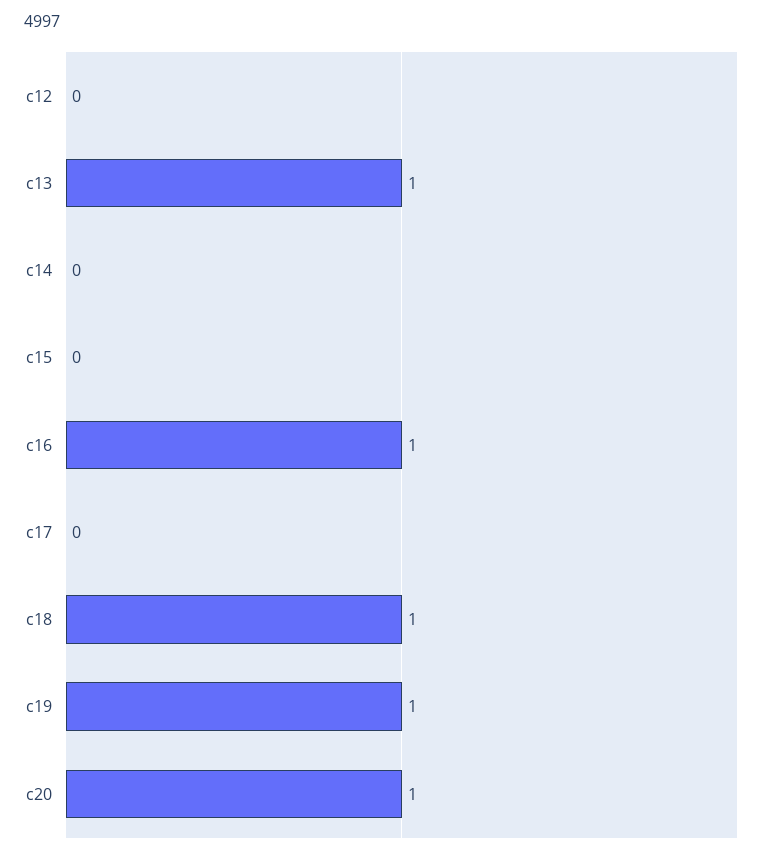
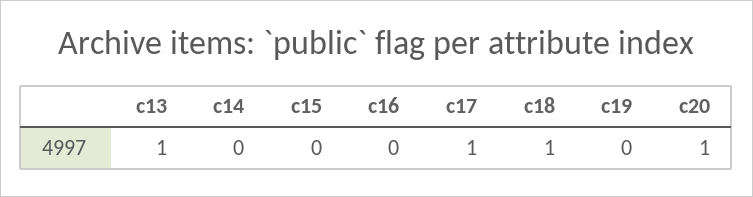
  {
-   "c12": 0,
    "c13": 1,
    "c14": 0,
    "c15": 0,
-   "c16": 1,
+   "c16": 0,
-   "c17": 0,
+   "c17": 1,
    "c18": 1,
-   "c19": 1,
+   "c19": 0,
    "c20": 1
  }

